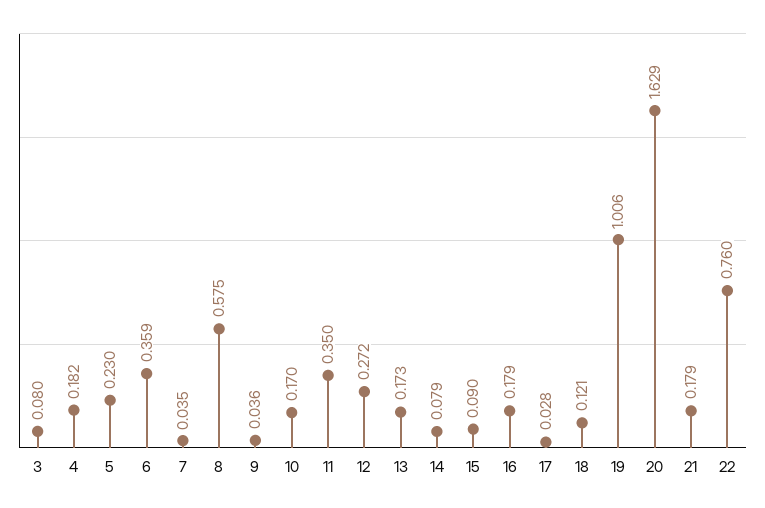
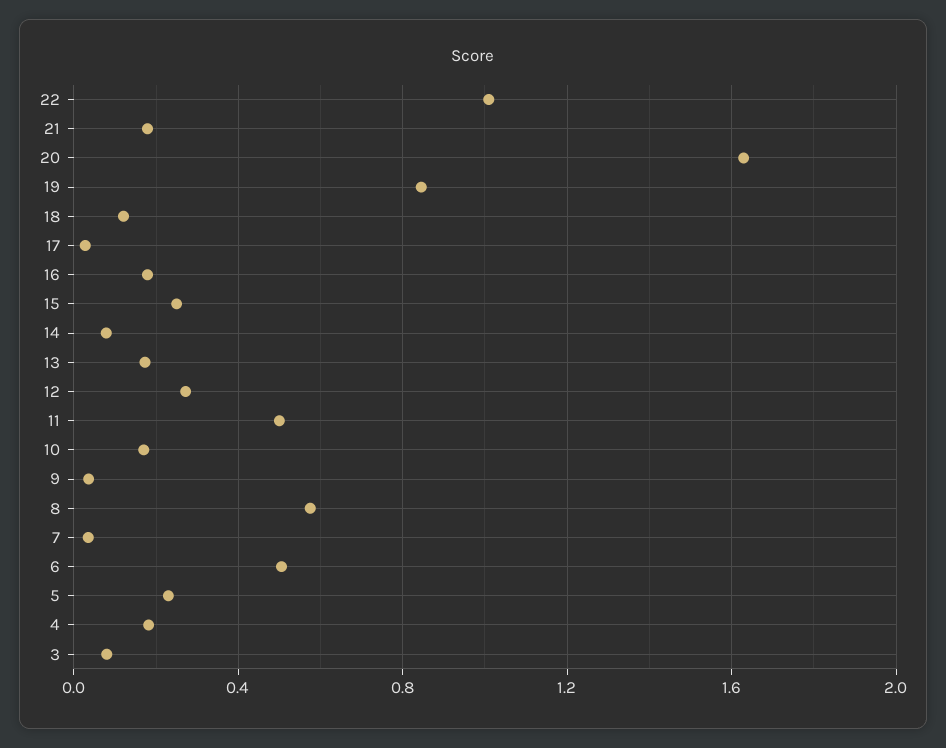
  {
    "3": 0.08,
    "4": 0.182,
    "5": 0.23,
-   "6": 0.359,
+   "6": 0.5,
    "7": 0.035,
    "8": 0.575,
    "9": 0.036,
    "10": 0.17,
-   "11": 0.35,
+   "11": 0.5,
    "12": 0.272,
    "13": 0.173,
    "14": 0.079,
-   "15": 0.09,
+   "15": 0.25,
    "16": 0.179,
    "17": 0.028,
    "18": 0.121,
-   "19": 1.006,
+   "19": 0.85,
    "20": 1.629,
    "21": 0.179,
-   "22": 0.76
+   "22": 1
  }

